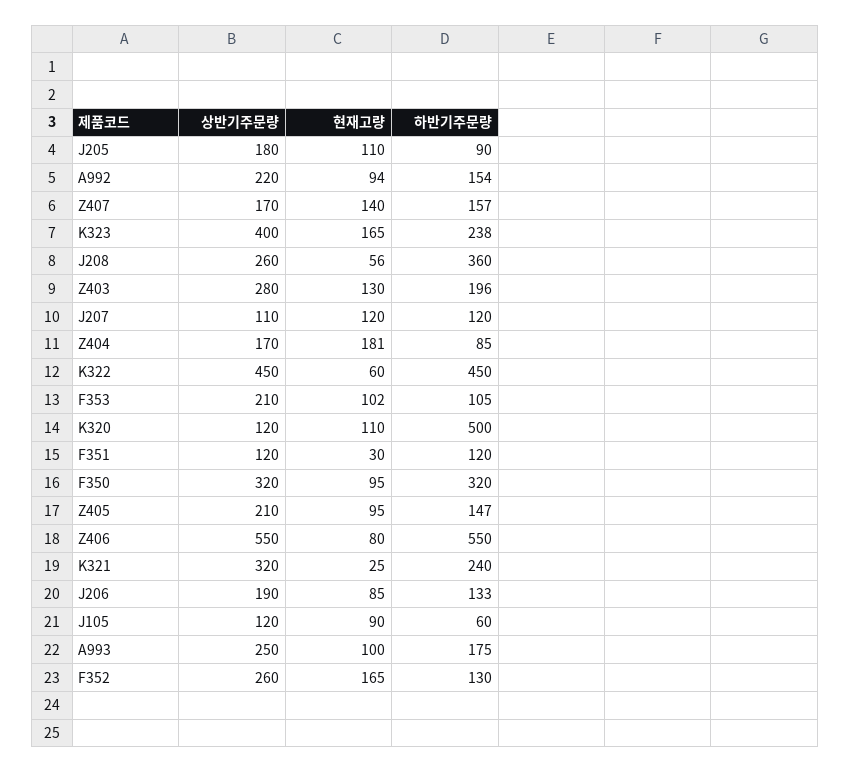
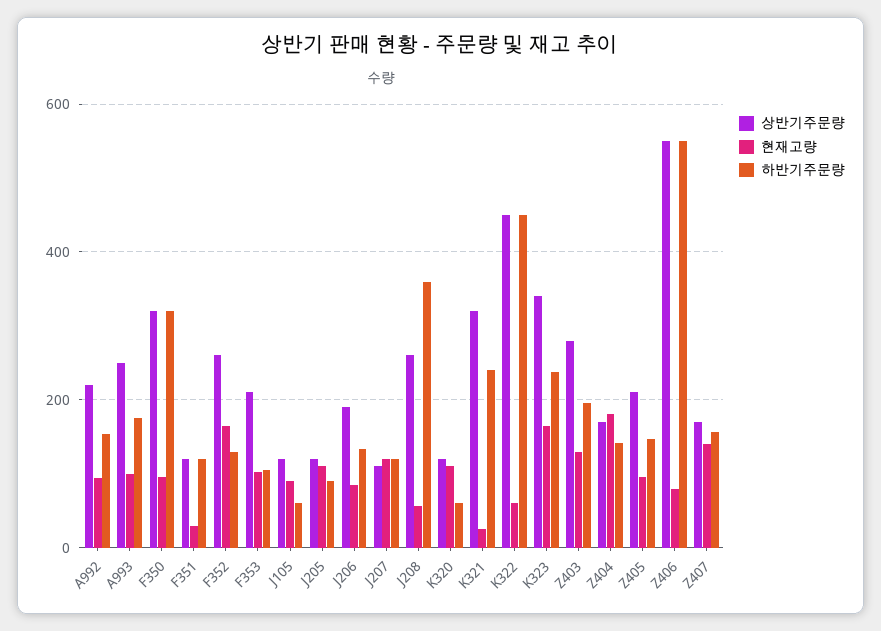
  {
    "상반기주문량": {
-     "J205": 180,
+     "J205": 120,
      "A992": 220,
      "Z407": 170,
-     "K323": 400,
+     "K323": 340,
      "J208": 260,
      "Z403": 280,
      "J207": 110,
      "Z404": 170,
      "K322": 450,
      "F353": 210,
      "K320": 120,
      "F351": 120,
      "F350": 320,
      "Z405": 210,
      "Z406": 550,
      "K321": 320,
      "J206": 190,
      "J105": 120,
      "A993": 250,
      "F352": 260
    },
    "현재고량": {
      "J205": 110,
      "A992": 94,
      "Z407": 140,
      "K323": 165,
      "J208": 56,
      "Z403": 130,
      "J207": 120,
      "Z404": 181,
      "K322": 60,
      "F353": 102,
      "K320": 110,
      "F351": 30,
      "F350": 95,
      "Z405": 95,
      "Z406": 80,
      "K321": 25,
      "J206": 85,
      "J105": 90,
      "A993": 100,
      "F352": 165
    },
    "하반기주문량": {
      "J205": 90,
      "A992": 154,
      "Z407": 157,
      "K323": 238,
      "J208": 360,
      "Z403": 196,
      "J207": 120,
-     "Z404": 85,
+     "Z404": 140,
      "K322": 450,
      "F353": 105,
-     "K320": 500,
+     "K320": 60,
      "F351": 120,
      "F350": 320,
      "Z405": 147,
      "Z406": 550,
      "K321": 240,
      "J206": 133,
      "J105": 60,
      "A993": 175,
      "F352": 130
    }
  }

